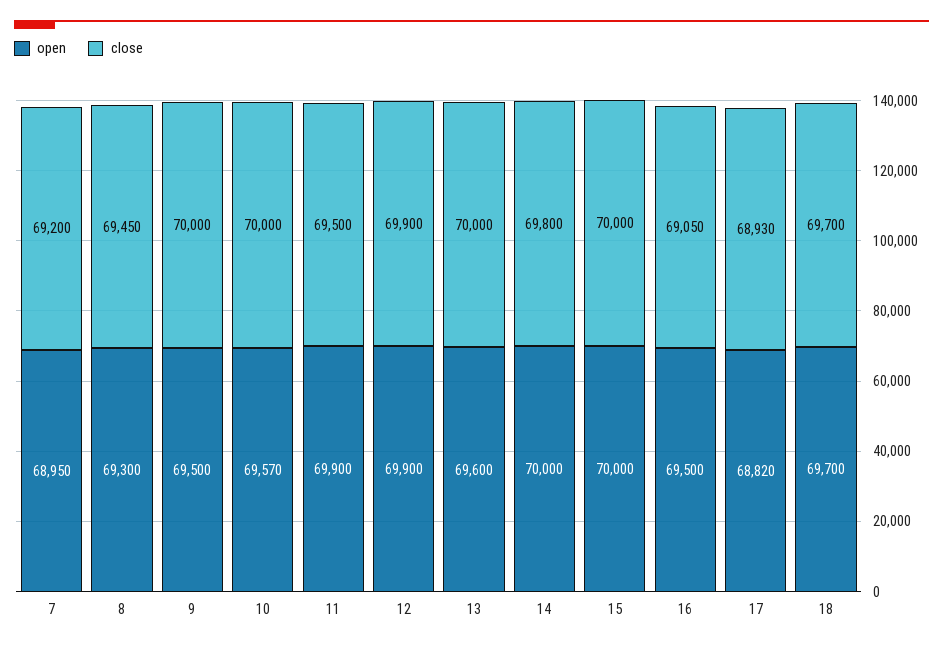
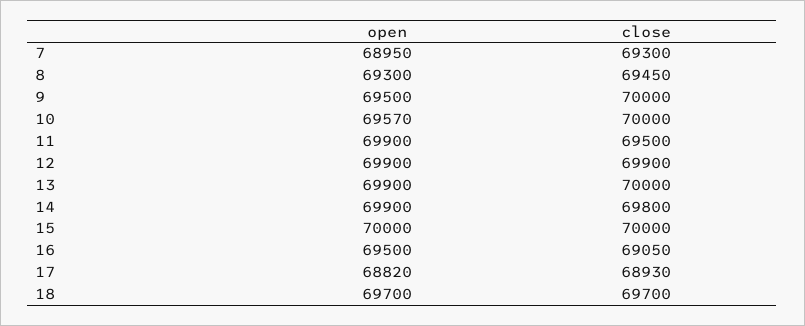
  {
    "open": {
      "7": 68950,
      "8": 69300,
      "9": 69500,
      "10": 69570,
      "11": 69900,
      "12": 69900,
-     "13": 69600,
+     "13": 69900,
-     "14": 70000,
+     "14": 69900,
      "15": 70000,
      "16": 69500,
      "17": 68820,
      "18": 69700
    },
    "close": {
-     "7": 69200,
+     "7": 69300,
      "8": 69450,
      "9": 70000,
      "10": 70000,
      "11": 69500,
      "12": 69900,
      "13": 70000,
      "14": 69800,
      "15": 70000,
      "16": 69050,
      "17": 68930,
      "18": 69700
    }
  }

